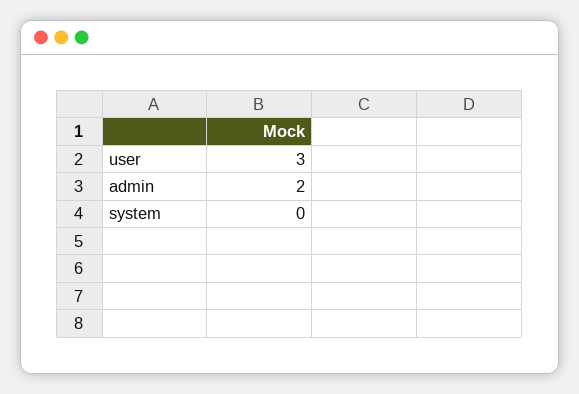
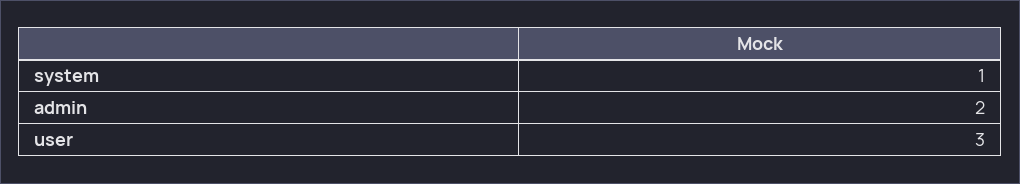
  {
    "user": 3,
    "admin": 2,
-   "system": 0
+   "system": 1
  }

